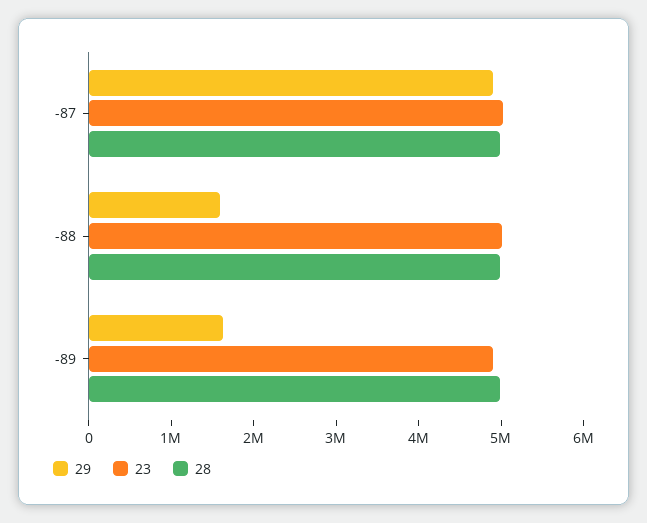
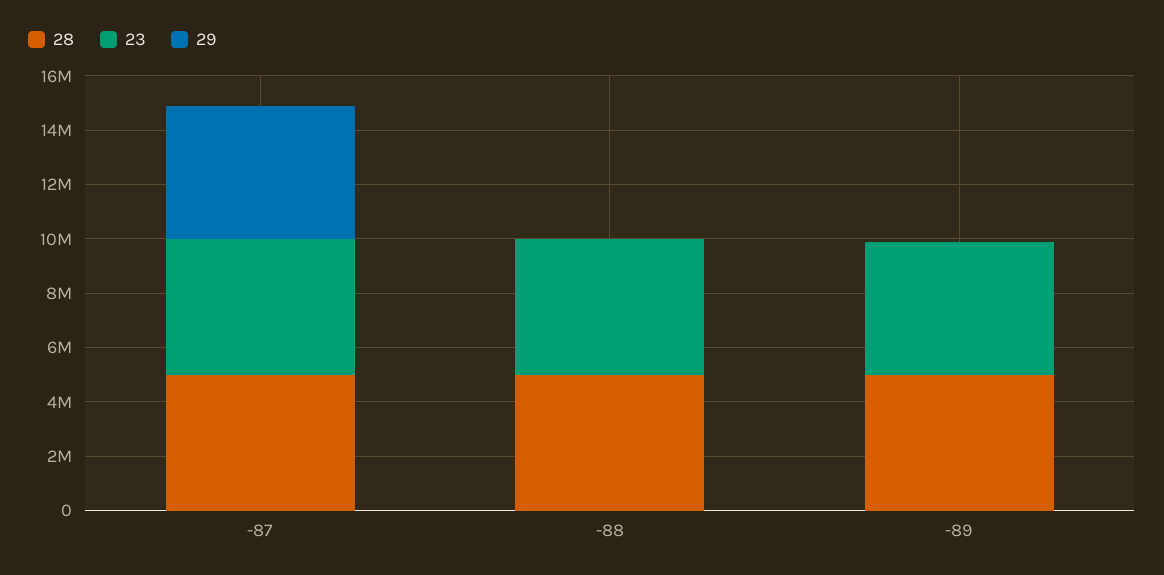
  {
    "29": {
      "-87": 5000000,
-     "-88": 1600000,
+     "-88": 0,
-     "-89": 1600000
+     "-89": 0
    },
    "23": {
      "-87": 5000000,
      "-88": 5000000,
      "-89": 5000000
    },
    "28": {
      "-87": 5000000,
      "-88": 5000000,
      "-89": 5000000
    }
  }

